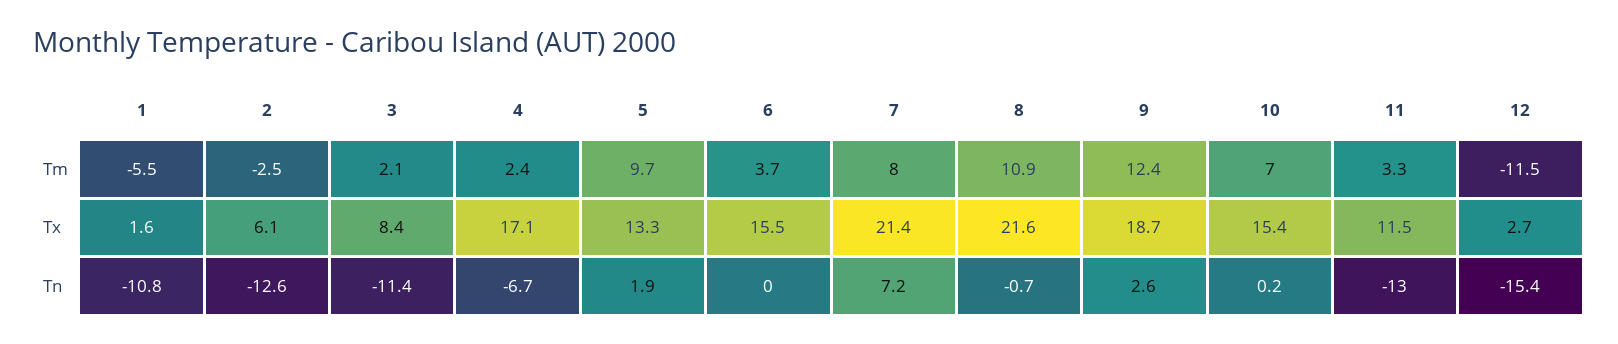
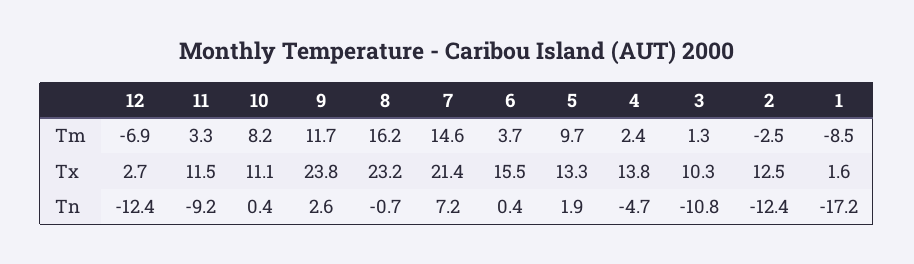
  {
    "1": {
-     "Tm": -5.5,
+     "Tm": -8.5,
      "Tx": 1.6,
-     "Tn": -10.8
+     "Tn": -17.2
    },
    "2": {
      "Tm": -2.5,
-     "Tx": 6.1,
+     "Tx": 12.5,
-     "Tn": -12.6
+     "Tn": -12.4
    },
    "3": {
-     "Tm": 2.1,
+     "Tm": 1.3,
-     "Tx": 8.4,
+     "Tx": 10.3,
-     "Tn": -11.4
+     "Tn": -10.8
    },
    "4": {
      "Tm": 2.4,
-     "Tx": 17.1,
+     "Tx": 13.8,
-     "Tn": -6.7
+     "Tn": -4.7
    },
    "5": {
      "Tm": 9.7,
      "Tx": 13.3,
      "Tn": 1.9
    },
    "6": {
      "Tm": 3.7,
      "Tx": 15.5,
-     "Tn": 0
+     "Tn": 0.4
    },
    "7": {
-     "Tm": 8,
+     "Tm": 14.6,
      "Tx": 21.4,
      "Tn": 7.2
    },
    "8": {
-     "Tm": 10.9,
+     "Tm": 16.2,
-     "Tx": 21.6,
+     "Tx": 23.2,
      "Tn": -0.7
    },
    "9": {
-     "Tm": 12.4,
+     "Tm": 11.7,
-     "Tx": 18.7,
+     "Tx": 23.8,
      "Tn": 2.6
    },
    "10": {
-     "Tm": 7,
+     "Tm": 8.2,
-     "Tx": 15.4,
+     "Tx": 11.1,
-     "Tn": 0.2
+     "Tn": 0.4
    },
    "11": {
      "Tm": 3.3,
      "Tx": 11.5,
-     "Tn": -13
+     "Tn": -9.2
    },
    "12": {
-     "Tm": -11.5,
+     "Tm": -6.9,
      "Tx": 2.7,
-     "Tn": -15.4
+     "Tn": -12.4
    }
  }

